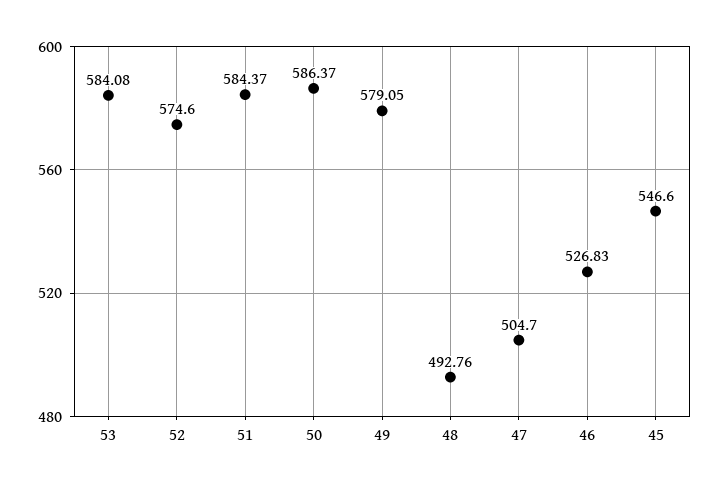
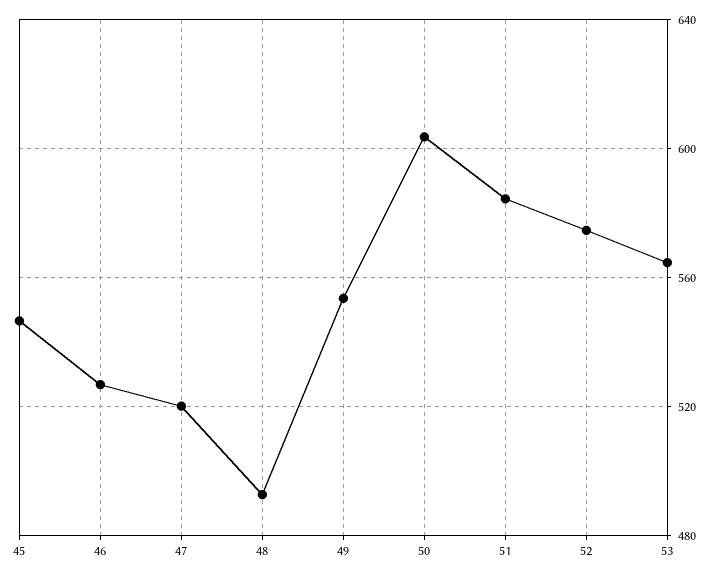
  {
-   "53": 584.08,
+   "53": 565,
    "52": 574.6,
    "51": 584.37,
-   "50": 586.37,
+   "50": 605,
-   "49": 579.05,
+   "49": 555,
    "48": 492.76,
-   "47": 504.7,
+   "47": 520,
    "46": 526.83,
    "45": 546.6
  }

